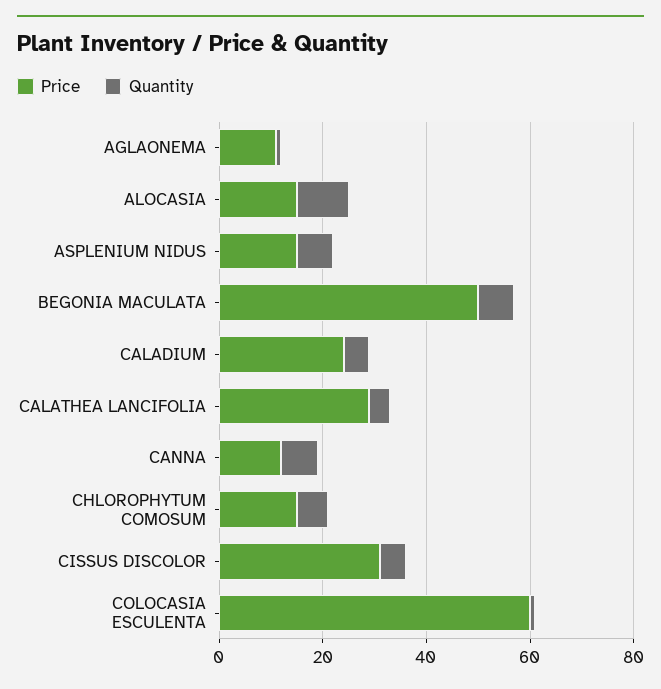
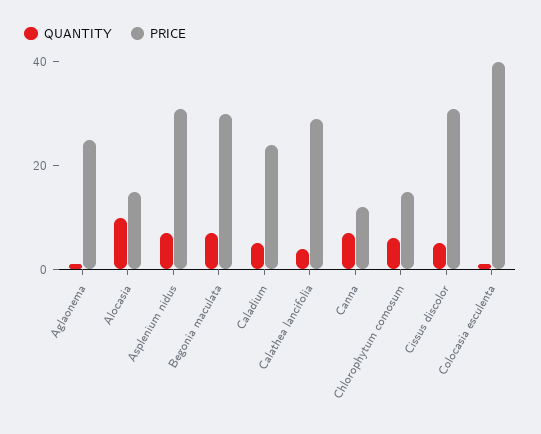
  {
    "Price": {
-     "AGLAONEMA": 10,
+     "AGLAONEMA": 25,
      "ALOCASIA": 15,
-     "ASPLENIUM NIDUS": 15,
+     "ASPLENIUM NIDUS": 30,
-     "BEGONIA MACULATA": 50,
+     "BEGONIA MACULATA": 30,
      "CALADIUM": 25,
      "CALATHEA LANCIFOLIA": 30,
      "CANNA": 10,
      "CHLOROPHYTUM COMOSUM": 15,
      "CISSUS DISCOLOR": 30,
-     "COLOCASIA ESCULENTA": 60
+     "COLOCASIA ESCULENTA": 40
    },
    "Quantity": {
      "AGLAONEMA": 0,
      "ALOCASIA": 10,
      "ASPLENIUM NIDUS": 5,
      "BEGONIA MACULATA": 5,
      "CALADIUM": 5,
      "CALATHEA LANCIFOLIA": 5,
      "CANNA": 5,
      "CHLOROPHYTUM COMOSUM": 5,
      "CISSUS DISCOLOR": 5,
      "COLOCASIA ESCULENTA": 0
    }
  }

